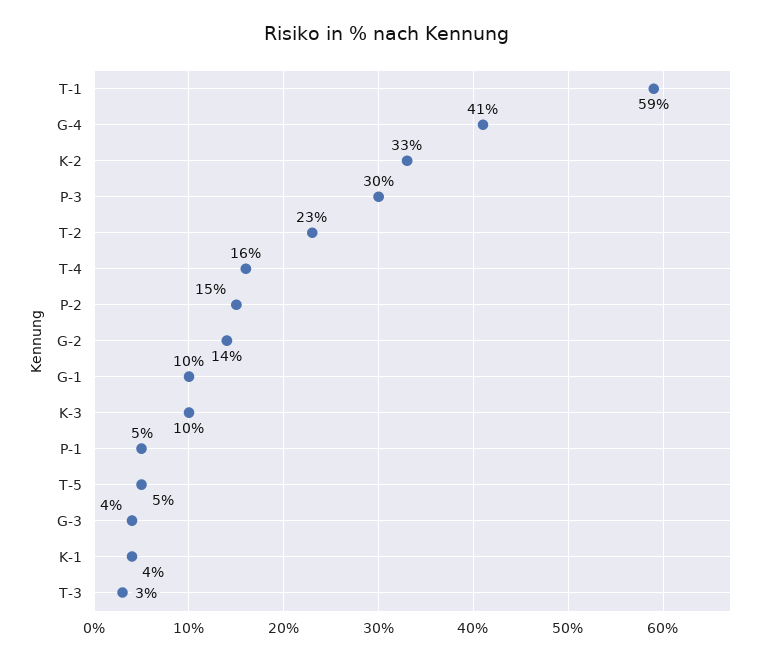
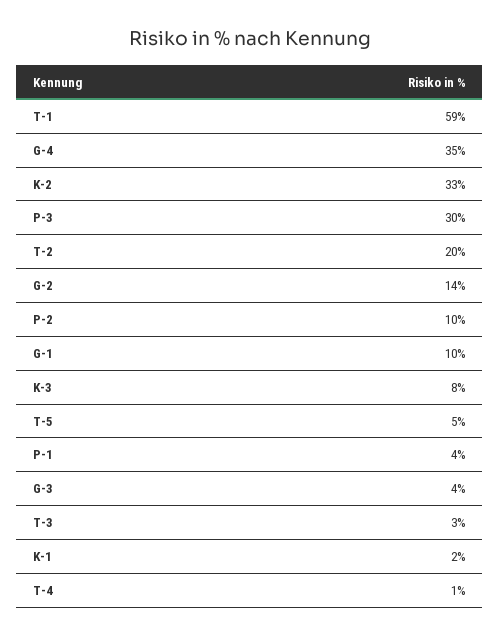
  {
    "T-1": 59,
-   "G-4": 41,
+   "G-4": 35,
    "K-2": 33,
    "P-3": 30,
-   "T-2": 23,
+   "T-2": 20,
-   "T-4": 16,
+   "T-4": 1,
-   "P-2": 15,
+   "P-2": 10,
    "G-2": 14,
    "G-1": 10,
-   "K-3": 10,
+   "K-3": 8,
-   "P-1": 5,
+   "P-1": 4,
    "T-5": 5,
    "G-3": 4,
-   "K-1": 4,
+   "K-1": 2,
    "T-3": 3
  }

